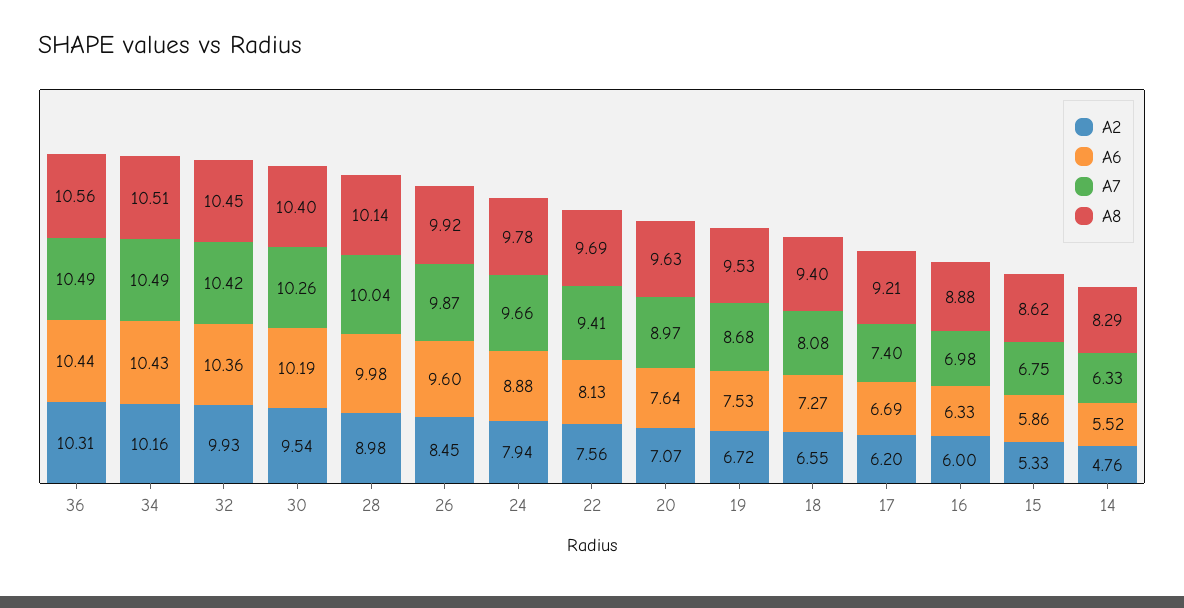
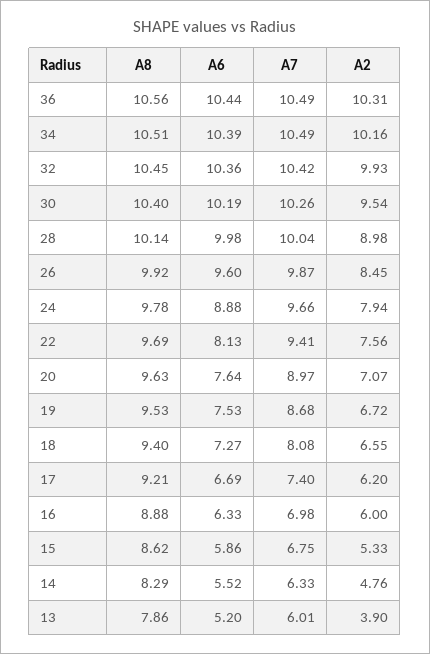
  {
    "A2": {
      "36": 10.31,
      "34": 10.16,
      "32": 9.93,
      "30": 9.54,
      "28": 8.98,
      "26": 8.45,
      "24": 7.94,
      "22": 7.56,
      "20": 7.07,
      "19": 6.72,
      "18": 6.55,
      "17": 6.2,
      "16": 6,
      "15": 5.33,
-     "14": 4.76
+     "14": 4.76,
+     "13": 3.9
    },
    "A6": {
      "36": 10.44,
-     "34": 10.43,
+     "34": 10.39,
      "32": 10.36,
      "30": 10.19,
      "28": 9.98,
      "26": 9.6,
      "24": 8.88,
      "22": 8.13,
      "20": 7.64,
      "19": 7.53,
      "18": 7.27,
      "17": 6.69,
      "16": 6.33,
      "15": 5.86,
-     "14": 5.52
+     "14": 5.52,
+     "13": 5.2
    },
    "A7": {
      "36": 10.49,
      "34": 10.49,
      "32": 10.42,
      "30": 10.26,
      "28": 10.04,
      "26": 9.87,
      "24": 9.66,
      "22": 9.41,
      "20": 8.97,
      "19": 8.68,
      "18": 8.08,
      "17": 7.4,
      "16": 6.98,
      "15": 6.75,
-     "14": 6.33
+     "14": 6.33,
+     "13": 6.01
    },
    "A8": {
      "36": 10.56,
      "34": 10.51,
      "32": 10.45,
      "30": 10.4,
      "28": 10.14,
      "26": 9.92,
      "24": 9.78,
      "22": 9.69,
      "20": 9.63,
      "19": 9.53,
      "18": 9.4,
      "17": 9.21,
      "16": 8.88,
      "15": 8.62,
-     "14": 8.29
+     "14": 8.29,
+     "13": 7.86
    }
  }

